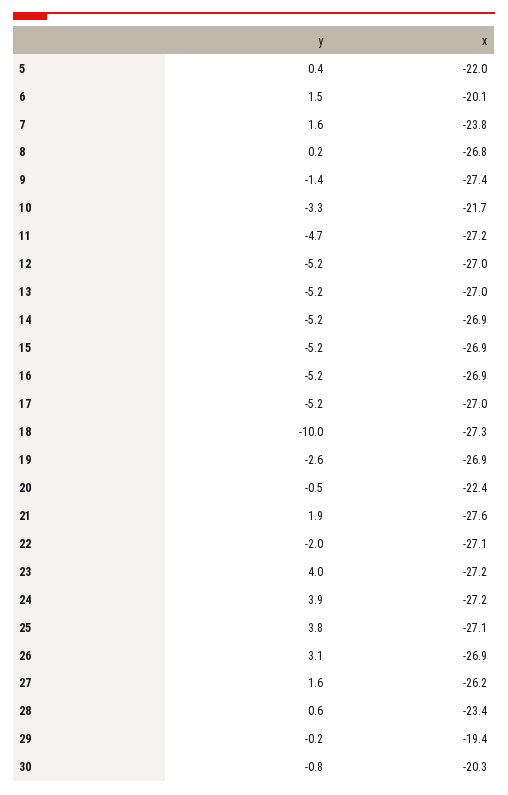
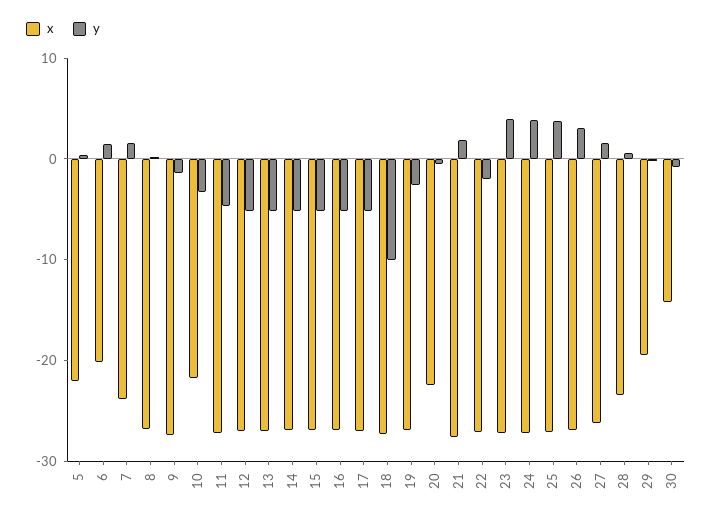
  {
    "y": {
      "5": 0.4,
      "6": 1.5,
      "7": 1.6,
      "8": 0.2,
      "9": -1.4,
      "10": -3.3,
      "11": -4.7,
      "12": -5.2,
      "13": -5.2,
      "14": -5.2,
      "15": -5.2,
      "16": -5.2,
      "17": -5.2,
      "18": -10,
      "19": -2.6,
      "20": -0.5,
      "21": 1.9,
      "22": -2,
      "23": 4,
      "24": 3.9,
      "25": 3.8,
      "26": 3.1,
      "27": 1.6,
      "28": 0.6,
      "29": -0.2,
      "30": -0.8
    },
    "x": {
      "5": -22,
      "6": -20.1,
      "7": -23.8,
      "8": -26.8,
      "9": -27.4,
      "10": -21.7,
      "11": -27.2,
      "12": -27,
      "13": -27,
      "14": -26.9,
      "15": -26.9,
      "16": -26.9,
      "17": -27,
      "18": -27.3,
      "19": -26.9,
      "20": -22.4,
      "21": -27.6,
      "22": -27.1,
      "23": -27.2,
      "24": -27.2,
      "25": -27.1,
      "26": -26.9,
      "27": -26.2,
      "28": -23.4,
      "29": -19.4,
-     "30": -20.3
+     "30": -14
    }
  }

